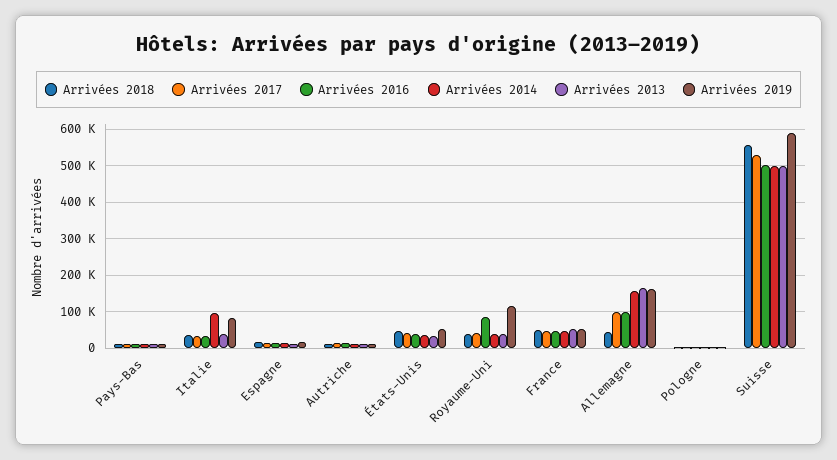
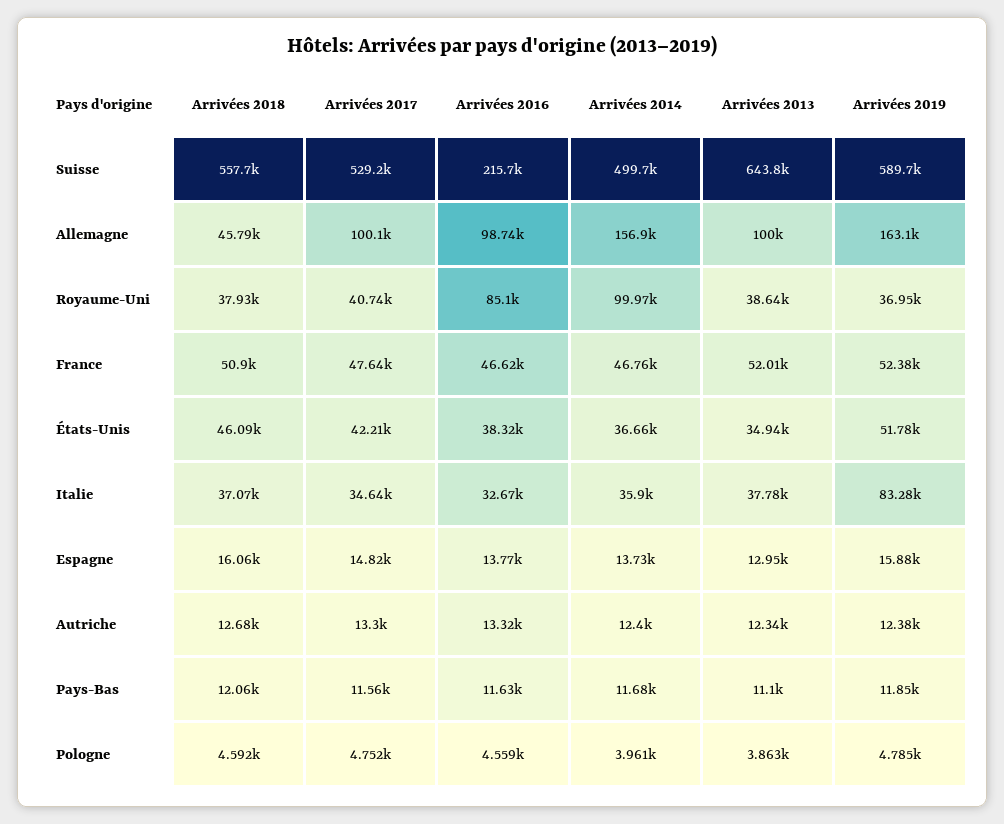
  {
    "Arrivées 2018": {
      "Pays-Bas": 12060,
      "Italie": 37070,
      "Espagne": 16060,
      "Autriche": 12680,
      "États-Unis": 46090,
      "Royaume-Uni": 37930,
      "France": 50900,
      "Allemagne": 45790,
      "Pologne": 4592,
      "Suisse": 557700
    },
    "Arrivées 2017": {
      "Pays-Bas": 11560,
      "Italie": 34640,
      "Espagne": 14820,
      "Autriche": 13300,
      "États-Unis": 42210,
      "Royaume-Uni": 40740,
      "France": 47640,
      "Allemagne": 100100,
      "Pologne": 4752,
      "Suisse": 529200
    },
    "Arrivées 2016": {
      "Pays-Bas": 11630,
      "Italie": 32670,
      "Espagne": 13770,
      "Autriche": 13320,
      "États-Unis": 38320,
      "Royaume-Uni": 85100,
      "France": 46620,
      "Allemagne": 98740,
      "Pologne": 4559,
-     "Suisse": 500000
+     "Suisse": 215700
    },
    "Arrivées 2014": {
      "Pays-Bas": 11680,
-     "Italie": 100000,
+     "Italie": 35900,
      "Espagne": 13730,
      "Autriche": 12400,
      "États-Unis": 36660,
-     "Royaume-Uni": 40000,
+     "Royaume-Uni": 99970,
      "France": 46760,
      "Allemagne": 156900,
      "Pologne": 3961,
      "Suisse": 499700
    },
    "Arrivées 2013": {
      "Pays-Bas": 11100,
      "Italie": 37780,
      "Espagne": 12950,
      "Autriche": 12340,
      "États-Unis": 34940,
      "Royaume-Uni": 38640,
      "France": 52010,
-     "Allemagne": 160000,
+     "Allemagne": 100000,
      "Pologne": 3863,
-     "Suisse": 500000
+     "Suisse": 643800
    },
    "Arrivées 2019": {
      "Pays-Bas": 11850,
      "Italie": 83280,
      "Espagne": 15880,
      "Autriche": 12380,
      "États-Unis": 51780,
-     "Royaume-Uni": 120000,
+     "Royaume-Uni": 36950,
      "France": 52380,
      "Allemagne": 163100,
      "Pologne": 4785,
      "Suisse": 589700
    }
  }

